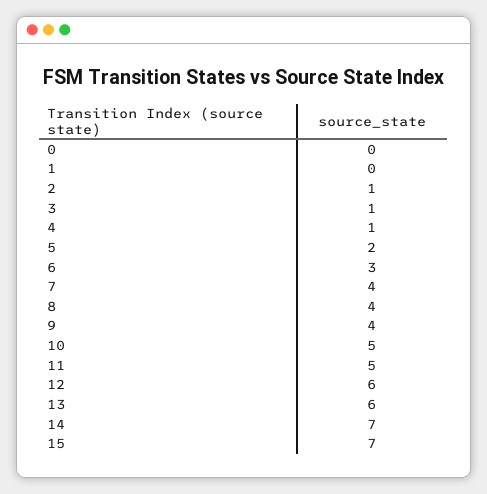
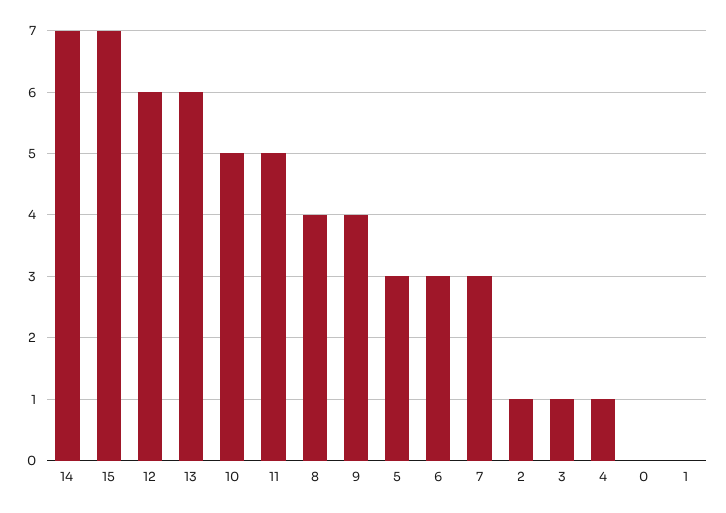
  {
    "0": 0,
    "1": 0,
    "2": 1,
    "3": 1,
    "4": 1,
-   "5": 2,
+   "5": 3,
    "6": 3,
-   "7": 4,
+   "7": 3,
    "8": 4,
    "9": 4,
    "10": 5,
    "11": 5,
    "12": 6,
    "13": 6,
    "14": 7,
    "15": 7
  }

